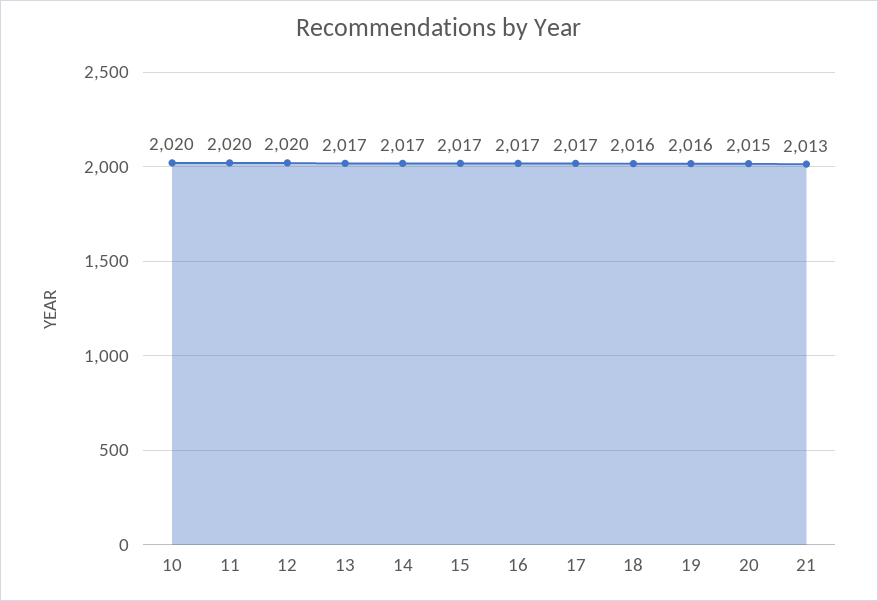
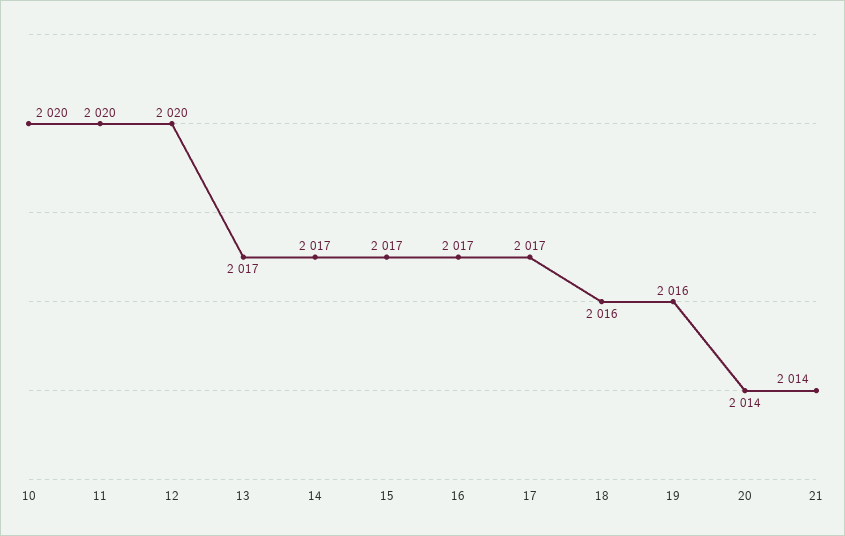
  {
    "10": 2020,
    "11": 2020,
    "12": 2020,
    "13": 2017,
    "14": 2017,
    "15": 2017,
    "16": 2017,
    "17": 2017,
    "18": 2016,
    "19": 2016,
-   "20": 2015,
+   "20": 2014,
-   "21": 2013
+   "21": 2014
  }

